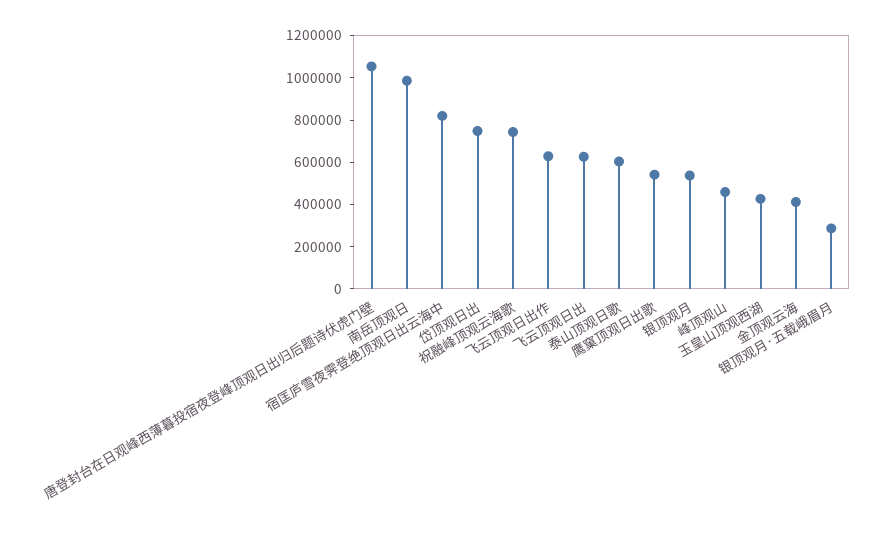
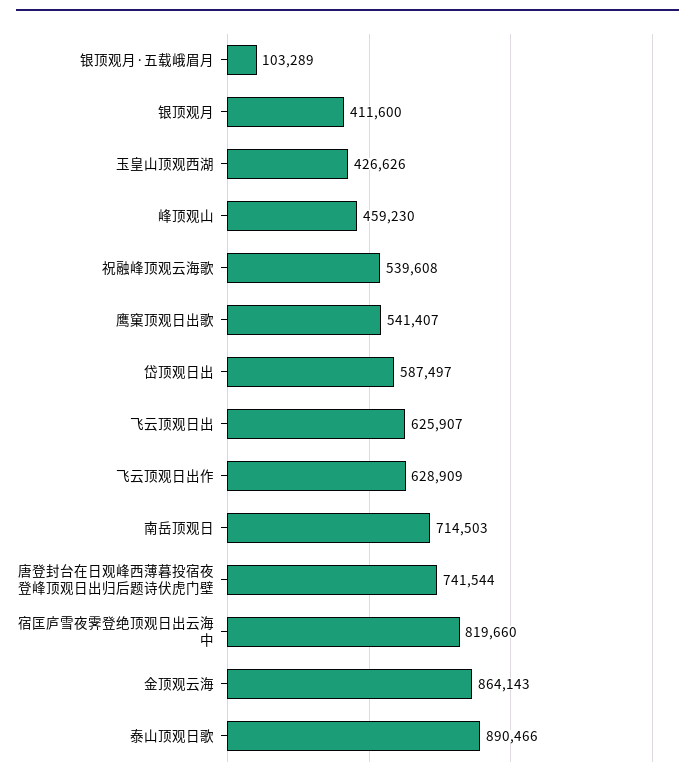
  {
-   "唐登封台在日观峰西薄暮投宿夜登峰顶观日出归后题诗伏虎门壁": 1050000,
+   "唐登封台在日观峰西薄暮投宿夜登峰顶观日出归后题诗伏虎门壁": 741544,
-   "南岳顶观日": 1000000,
+   "南岳顶观日": 714503,
    "宿匡庐雪夜霁登绝顶观日出云海中": 819660,
-   "岱顶观日出": 750000,
+   "岱顶观日出": 587497,
-   "祝融峰顶观云海歌": 750000,
+   "祝融峰顶观云海歌": 539608,
    "飞云顶观日出作": 628909,
    "飞云顶观日出": 625907,
-   "泰山顶观日歌": 600000,
+   "泰山顶观日歌": 890466,
    "鹰窠顶观日出歌": 541407,
-   "银顶观月": 550000,
+   "银顶观月": 411600,
    "峰顶观山": 459230,
    "玉皇山顶观西湖": 426626,
-   "金顶观云海": 400000,
+   "金顶观云海": 864143,
-   "银顶观月·五载峨眉月": 300000
+   "银顶观月·五载峨眉月": 103289
  }

